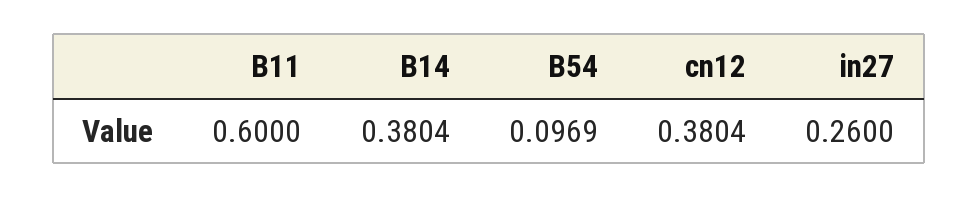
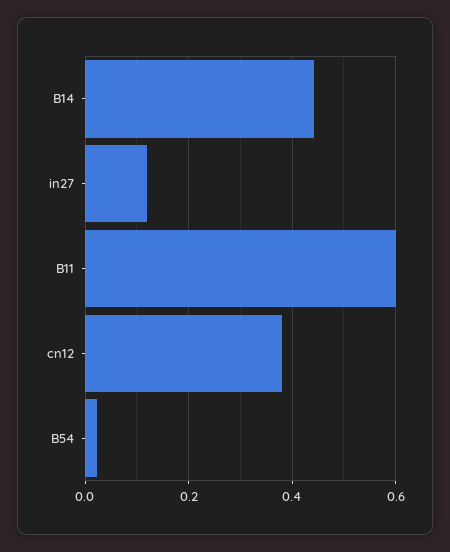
  {
    "B11": 0.6,
-   "B14": 0.3804,
+   "B14": 0.44,
-   "B54": 0.0969,
+   "B54": 0.02,
    "cn12": 0.3804,
-   "in27": 0.26
+   "in27": 0.12
  }

